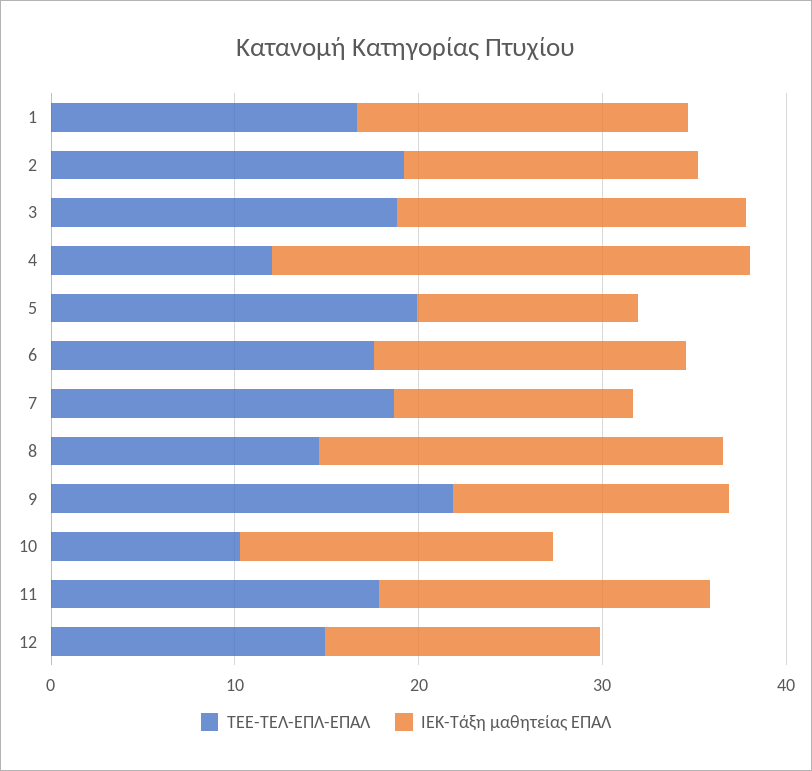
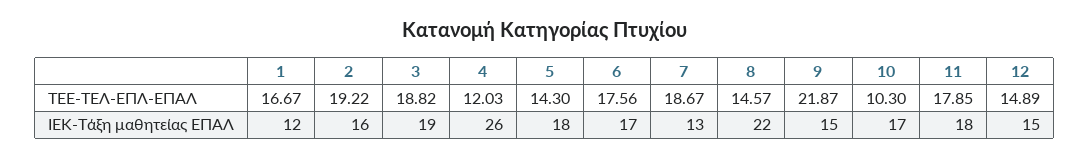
  {
    "ΤΕΕ-ΤΕΛ-ΕΠΛ-ΕΠΑΛ": {
      "1": 16.67,
      "2": 19.22,
      "3": 18.82,
      "4": 12.03,
-     "5": 20,
+     "5": 14.3,
      "6": 17.56,
      "7": 18.67,
      "8": 14.57,
      "9": 21.87,
      "10": 10.3,
      "11": 17.85,
      "12": 14.89
    },
    "ΙΕΚ-Τάξη μαθητείας ΕΠΑΛ": {
-     "1": 18,
+     "1": 12,
      "2": 16,
      "3": 19,
      "4": 26,
-     "5": 12,
+     "5": 18,
      "6": 17,
      "7": 13,
      "8": 22,
      "9": 15,
      "10": 17,
      "11": 18,
      "12": 15
    }
  }

